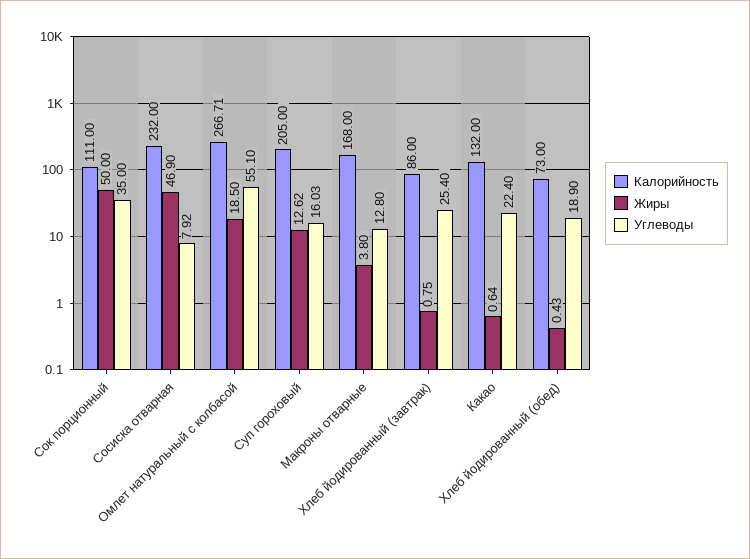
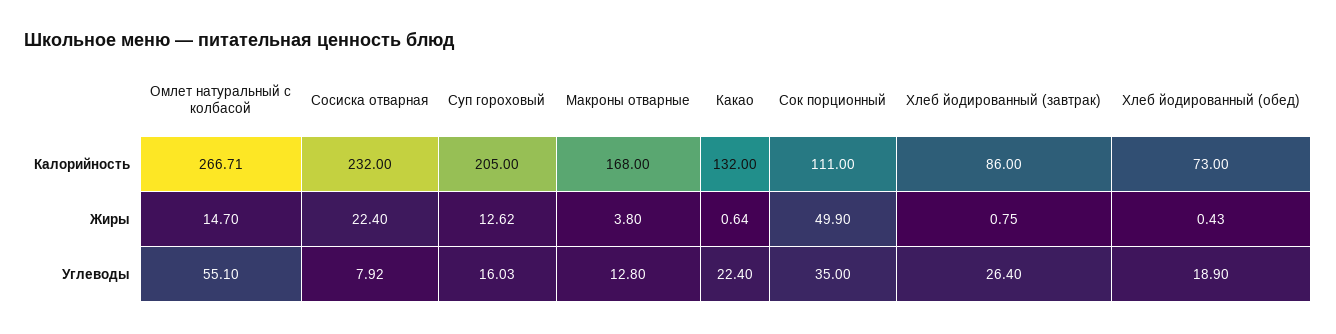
  {
    "Калорийность": {
      "Сок порционный": 111,
      "Сосиска отварная": 232,
      "Омлет натуральный с колбасой": 266.71,
      "Суп гороховый": 205,
      "Макроны отварные": 168,
      "Хлеб йодированный (завтрак)": 86,
      "Какао": 132,
      "Хлеб йодированный (обед)": 73
    },
    "Жиры": {
-     "Сок порционный": 50,
+     "Сок порционный": 49.9,
-     "Сосиска отварная": 46.9,
+     "Сосиска отварная": 22.4,
-     "Омлет натуральный с колбасой": 18.5,
+     "Омлет натуральный с колбасой": 14.7,
      "Суп гороховый": 12.62,
      "Макроны отварные": 3.8,
      "Хлеб йодированный (завтрак)": 0.75,
      "Какао": 0.64,
      "Хлеб йодированный (обед)": 0.43
    },
    "Углеводы": {
      "Сок порционный": 35,
      "Сосиска отварная": 7.92,
      "Омлет натуральный с колбасой": 55.1,
      "Суп гороховый": 16.03,
      "Макроны отварные": 12.8,
-     "Хлеб йодированный (завтрак)": 25.4,
+     "Хлеб йодированный (завтрак)": 26.4,
      "Какао": 22.4,
      "Хлеб йодированный (обед)": 18.9
    }
  }

